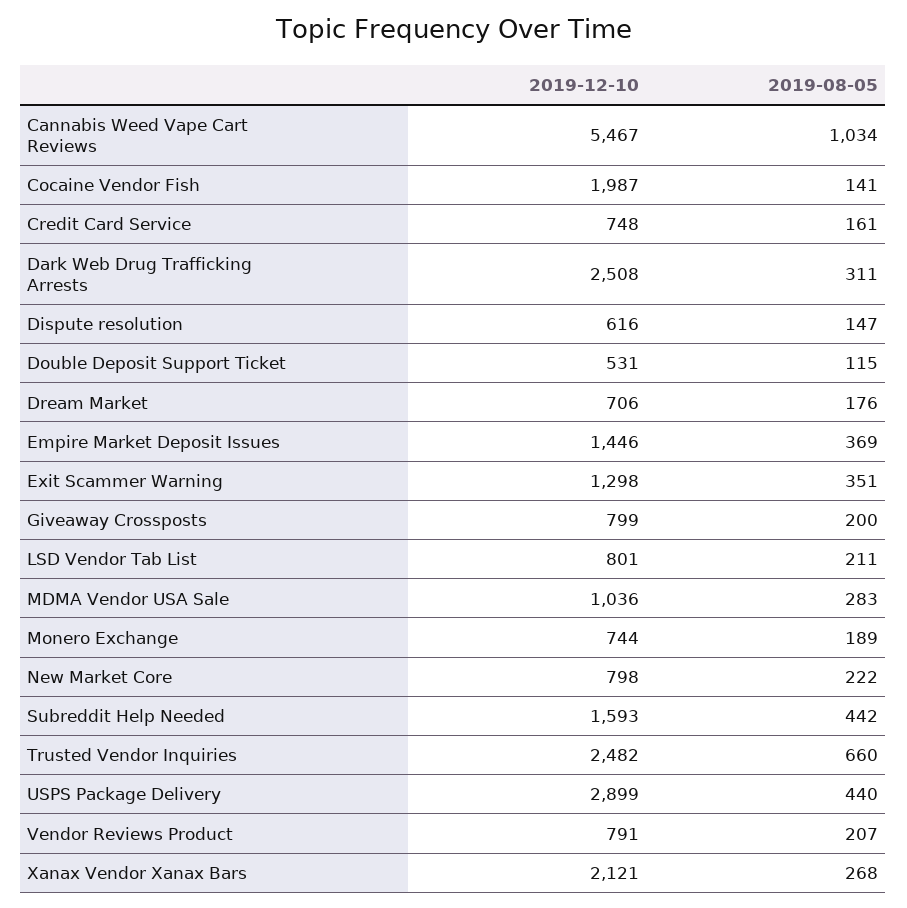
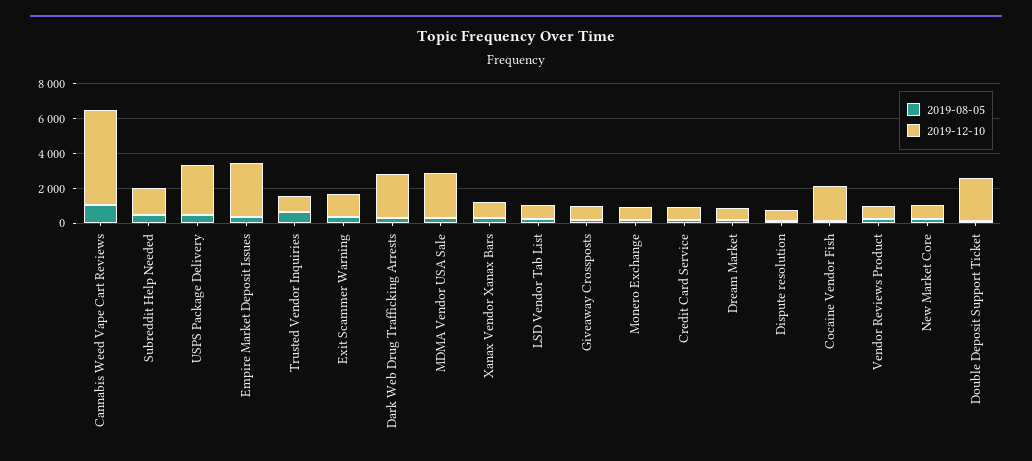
  {
    "2019-12-10": {
      "Cannabis Weed Vape Cart Reviews": 5467,
      "Cocaine Vendor Fish": 1987,
      "Credit Card Service": 748,
      "Dark Web Drug Trafficking Arrests": 2508,
      "Dispute resolution": 616,
-     "Double Deposit Support Ticket": 531,
+     "Double Deposit Support Ticket": 2500,
      "Dream Market": 706,
-     "Empire Market Deposit Issues": 1446,
+     "Empire Market Deposit Issues": 3000,
      "Exit Scammer Warning": 1298,
      "Giveaway Crossposts": 799,
      "LSD Vendor Tab List": 801,
-     "MDMA Vendor USA Sale": 1036,
+     "MDMA Vendor USA Sale": 2500,
      "Monero Exchange": 744,
      "New Market Core": 798,
      "Subreddit Help Needed": 1593,
-     "Trusted Vendor Inquiries": 2482,
+     "Trusted Vendor Inquiries": 1000,
      "USPS Package Delivery": 2899,
      "Vendor Reviews Product": 791,
-     "Xanax Vendor Xanax Bars": 2121
+     "Xanax Vendor Xanax Bars": 1000
    },
    "2019-08-05": {
      "Cannabis Weed Vape Cart Reviews": 1034,
      "Cocaine Vendor Fish": 141,
      "Credit Card Service": 161,
      "Dark Web Drug Trafficking Arrests": 311,
      "Dispute resolution": 147,
      "Double Deposit Support Ticket": 115,
      "Dream Market": 176,
      "Empire Market Deposit Issues": 369,
      "Exit Scammer Warning": 351,
      "Giveaway Crossposts": 200,
      "LSD Vendor Tab List": 211,
      "MDMA Vendor USA Sale": 283,
      "Monero Exchange": 189,
      "New Market Core": 222,
      "Subreddit Help Needed": 442,
      "Trusted Vendor Inquiries": 660,
      "USPS Package Delivery": 440,
      "Vendor Reviews Product": 207,
      "Xanax Vendor Xanax Bars": 268
    }
  }

